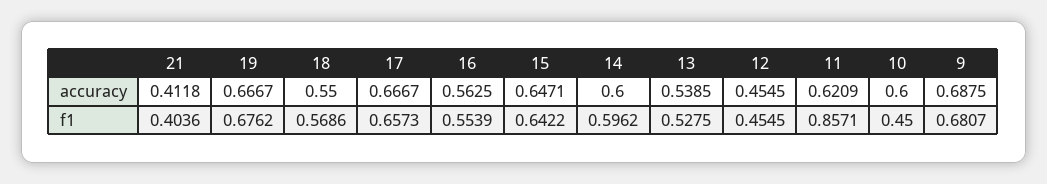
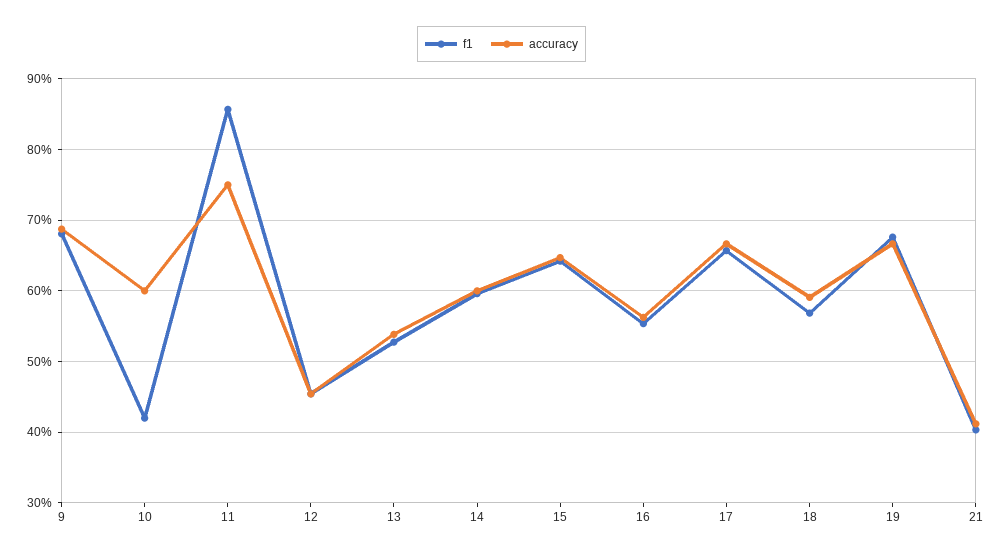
  {
    "accuracy": {
      "21": 0.4118,
      "19": 0.6667,
-     "18": 0.55,
+     "18": 0.59,
      "17": 0.6667,
      "16": 0.5625,
      "15": 0.6471,
      "14": 0.6,
      "13": 0.5385,
      "12": 0.4545,
-     "11": 0.6209,
+     "11": 0.75,
      "10": 0.6,
      "9": 0.6875
    },
    "f1": {
      "21": 0.4036,
      "19": 0.6762,
      "18": 0.5686,
      "17": 0.6573,
      "16": 0.5539,
      "15": 0.6422,
      "14": 0.5962,
      "13": 0.5275,
      "12": 0.4545,
      "11": 0.8571,
-     "10": 0.45,
+     "10": 0.42,
      "9": 0.6807
    }
  }

